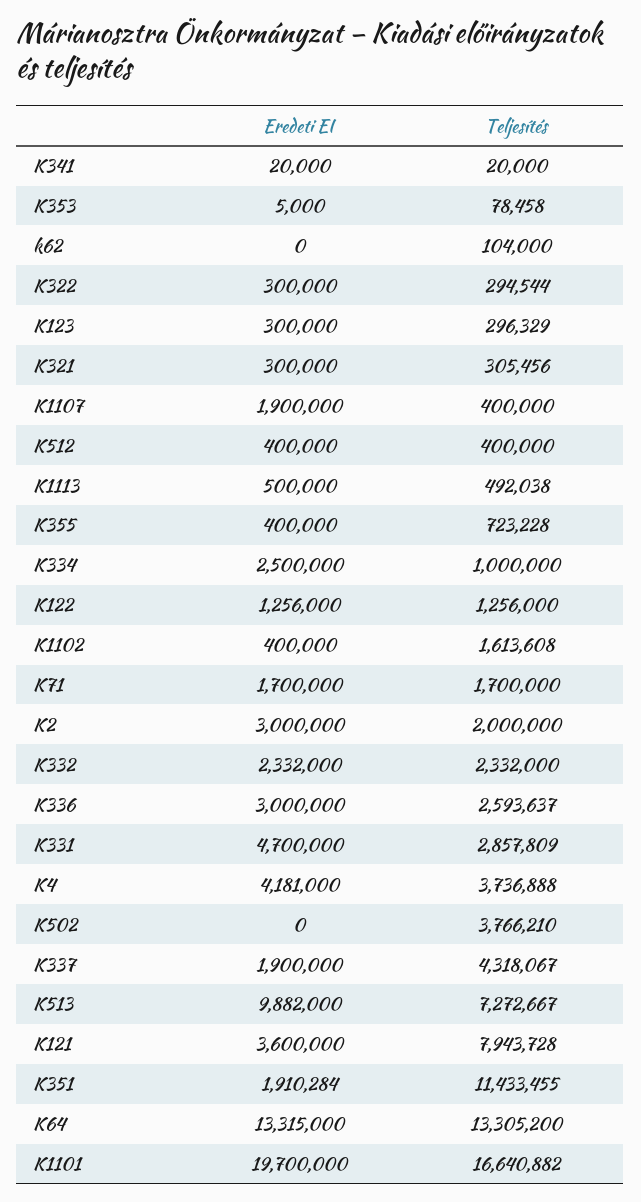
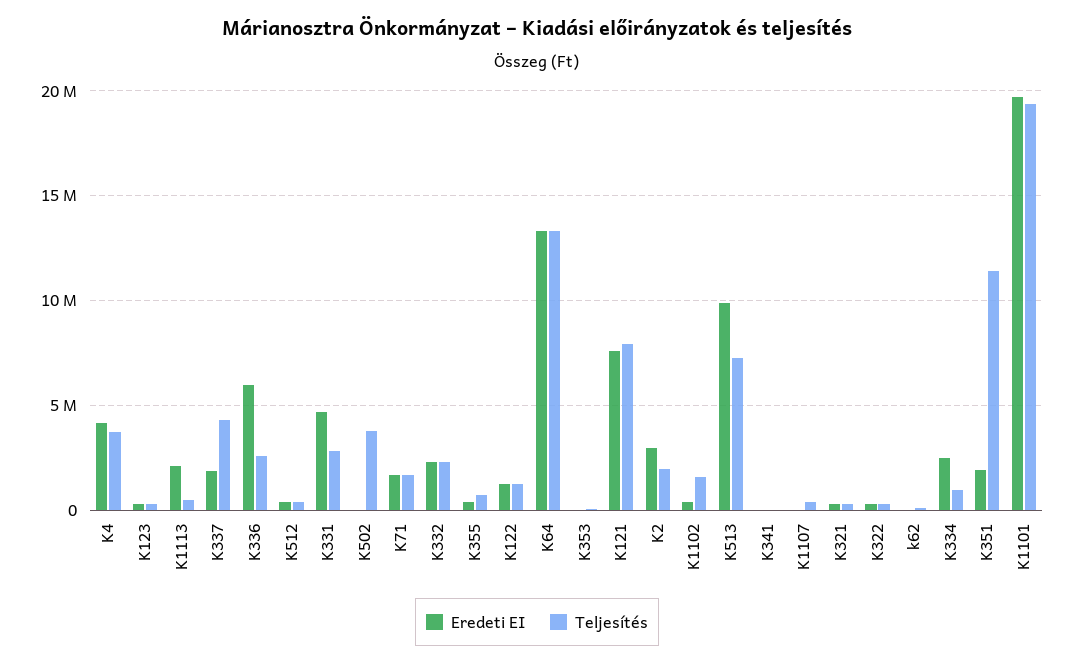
  {
    "Eredeti EI": {
      "K341": 20000,
      "K353": 5000,
      "k62": 0,
      "K322": 300000,
      "K123": 300000,
      "K321": 300000,
-     "K1107": 1900000,
+     "K1107": 0,
      "K512": 400000,
-     "K1113": 500000,
+     "K1113": 2000000,
      "K355": 400000,
      "K334": 2500000,
      "K122": 1256000,
      "K1102": 400000,
      "K71": 1700000,
      "K2": 3000000,
      "K332": 2332000,
-     "K336": 3000000,
+     "K336": 6000000,
      "K331": 4700000,
      "K4": 4181000,
      "K502": 0,
      "K337": 1900000,
      "K513": 9882000,
-     "K121": 3600000,
+     "K121": 7500000,
      "K351": 1910284,
      "K64": 13315000,
      "K1101": 19700000
    },
    "Teljesítés": {
      "K341": 20000,
      "K353": 78458,
      "k62": 104000,
      "K322": 294544,
      "K123": 296329,
      "K321": 305456,
      "K1107": 400000,
      "K512": 400000,
      "K1113": 492038,
      "K355": 723228,
      "K334": 1000000,
      "K122": 1256000,
      "K1102": 1613608,
      "K71": 1700000,
      "K2": 2000000,
      "K332": 2332000,
      "K336": 2593637,
      "K331": 2857809,
      "K4": 3736888,
      "K502": 3766210,
      "K337": 4318067,
      "K513": 7272667,
      "K121": 7943728,
      "K351": 11433455,
      "K64": 13305200,
-     "K1101": 16640882
+     "K1101": 19500000
    }
  }

